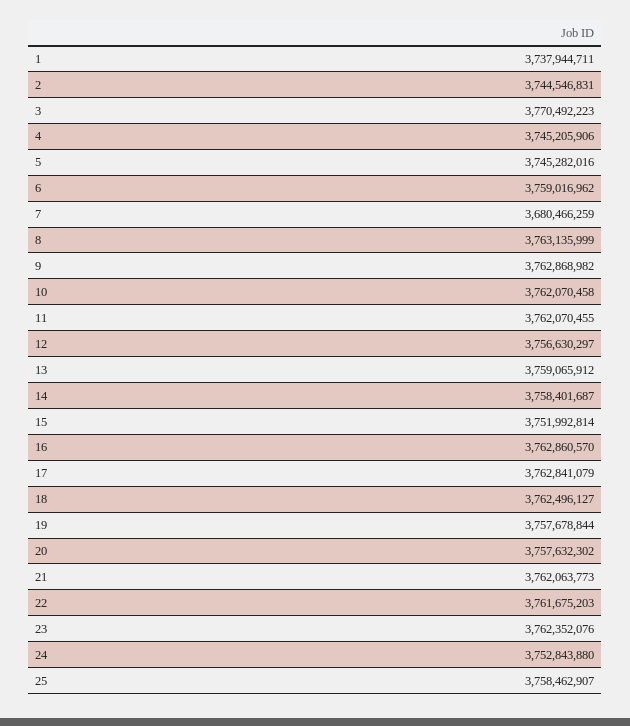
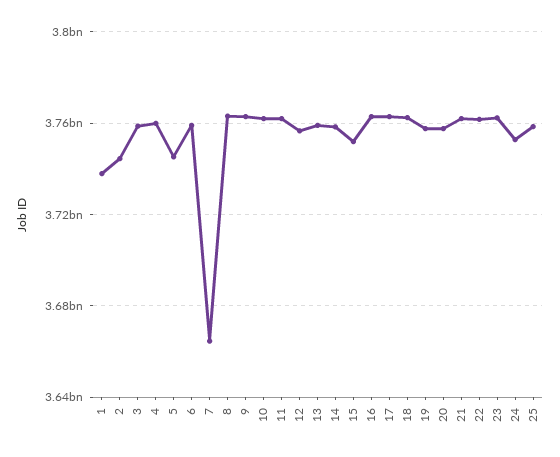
  {
    "1": 3737944711,
    "2": 3744546831,
-   "3": 3770492223,
+   "3": 3760000000,
-   "4": 3745205906,
+   "4": 3760000000,
    "5": 3745282016,
    "6": 3759016962,
-   "7": 3680466259,
+   "7": 3665000000,
    "8": 3763135999,
    "9": 3762868982,
    "10": 3762070458,
    "11": 3762070455,
    "12": 3756630297,
    "13": 3759065912,
    "14": 3758401687,
    "15": 3751992814,
    "16": 3762860570,
    "17": 3762841079,
    "18": 3762496127,
    "19": 3757678844,
    "20": 3757632302,
    "21": 3762063773,
    "22": 3761675203,
    "23": 3762352076,
    "24": 3752843880,
    "25": 3758462907
  }

